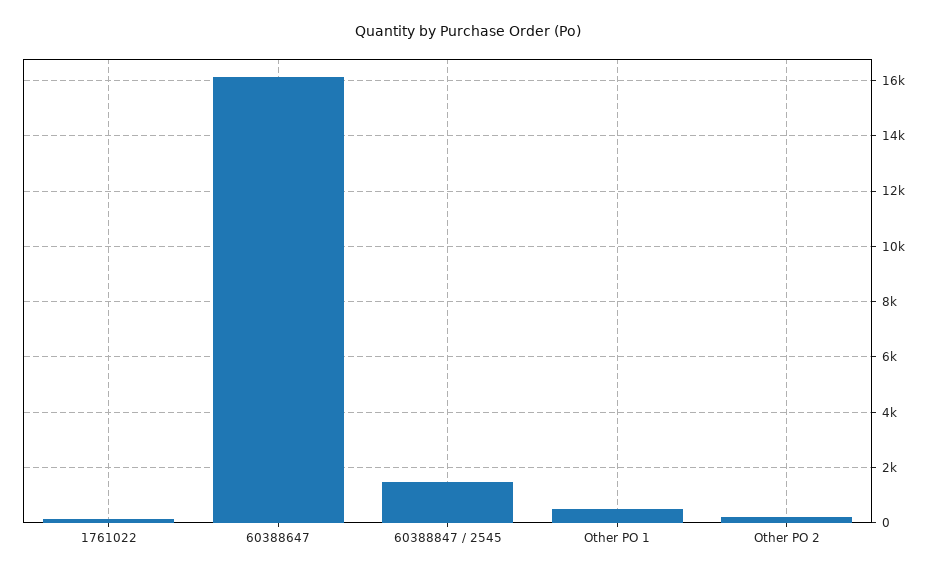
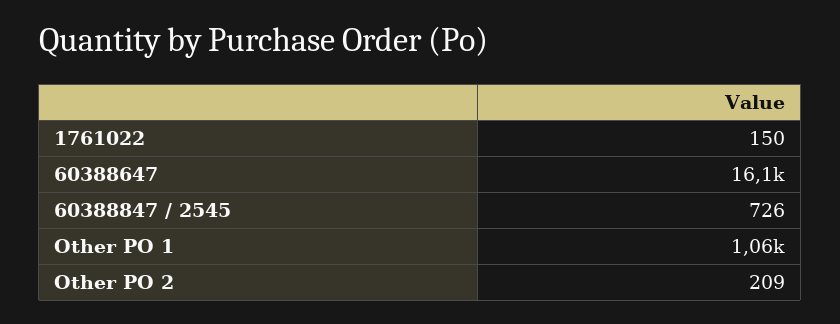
  {
    "1761022": 150,
    "60388647": 16100,
-   "60388847 / 2545": 1500,
+   "60388847 / 2545": 726,
-   "Other PO 1": 500,
+   "Other PO 1": 1060,
    "Other PO 2": 209
  }

